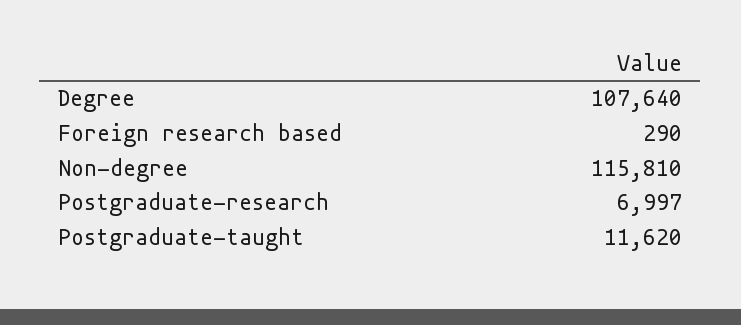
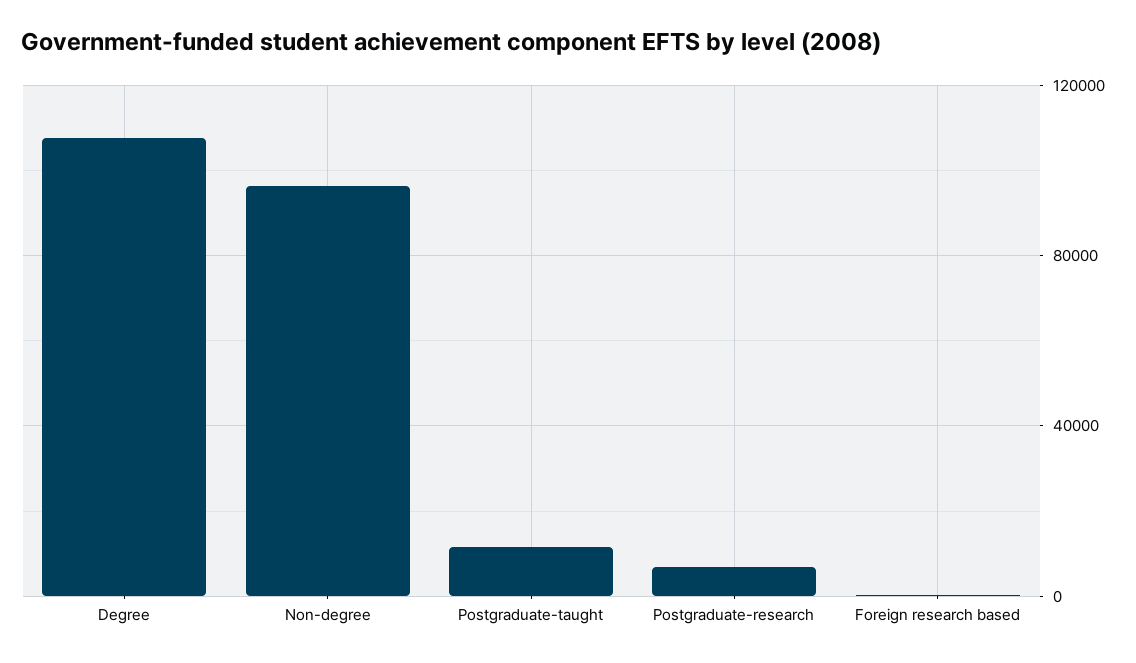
  {
    "Degree": 107640,
    "Foreign research based": 290,
-   "Non-degree": 115810,
+   "Non-degree": 95000,
    "Postgraduate-research": 6997,
    "Postgraduate-taught": 11620
  }

